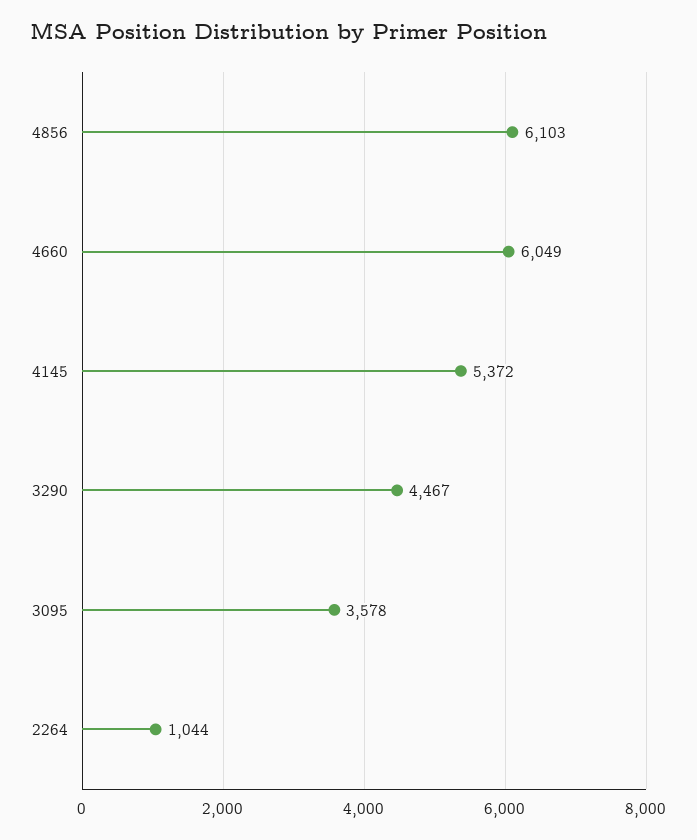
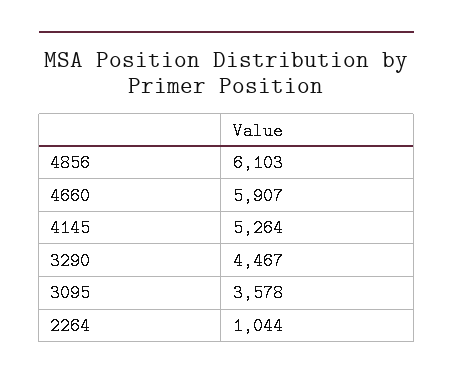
  {
    "4856": 6103,
-   "4660": 6049,
+   "4660": 5907,
-   "4145": 5372,
+   "4145": 5264,
    "3290": 4467,
    "3095": 3578,
    "2264": 1044
  }

